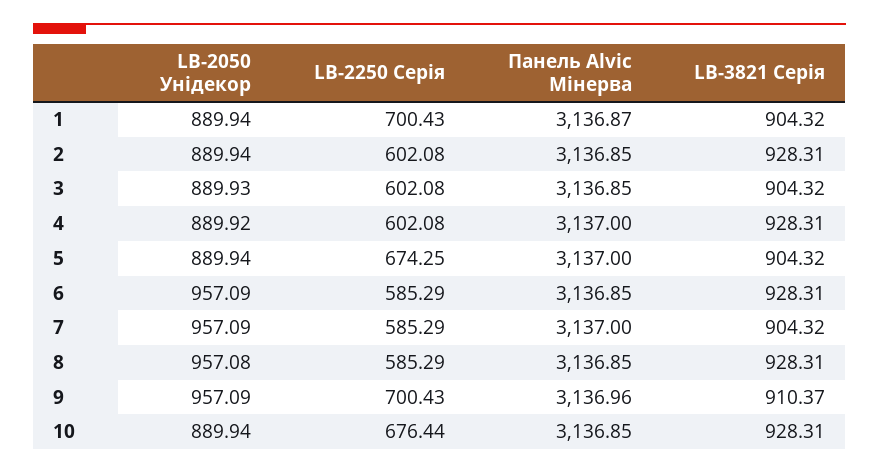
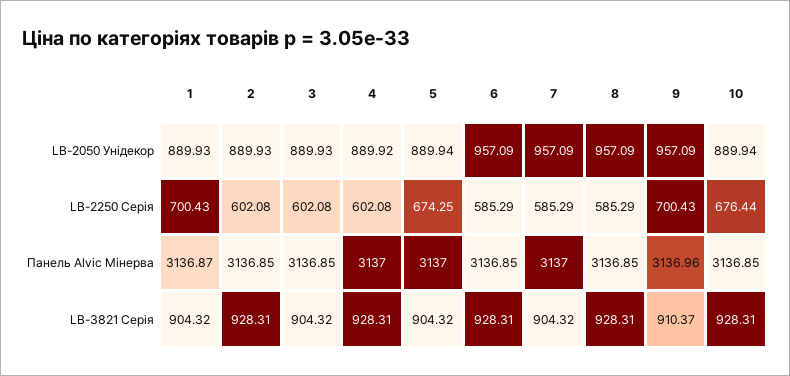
  {
    "LB-2050 Унідекор": {
-     "1": 889.94,
+     "1": 889.93,
-     "2": 889.94,
+     "2": 889.93,
      "3": 889.93,
      "4": 889.92,
      "5": 889.94,
      "6": 957.09,
      "7": 957.09,
-     "8": 957.08,
+     "8": 957.09,
      "9": 957.09,
      "10": 889.94
    },
    "LB-2250 Серія": {
      "1": 700.43,
      "2": 602.08,
      "3": 602.08,
      "4": 602.08,
      "5": 674.25,
      "6": 585.29,
      "7": 585.29,
      "8": 585.29,
      "9": 700.43,
      "10": 676.44
    },
    "Панель Alvic Мінерва": {
      "1": 3136.87,
      "2": 3136.85,
      "3": 3136.85,
      "4": 3137,
      "5": 3137,
      "6": 3136.85,
      "7": 3137,
      "8": 3136.85,
      "9": 3136.96,
      "10": 3136.85
    },
    "LB-3821 Серія": {
      "1": 904.32,
      "2": 928.31,
      "3": 904.32,
      "4": 928.31,
      "5": 904.32,
      "6": 928.31,
      "7": 904.32,
      "8": 928.31,
      "9": 910.37,
      "10": 928.31
    }
  }

